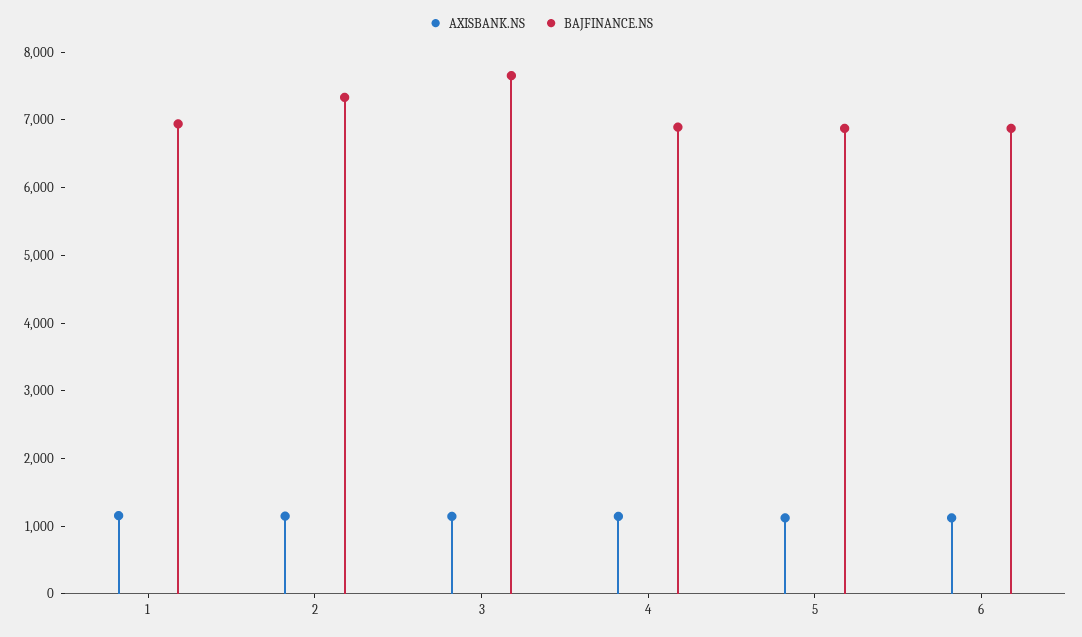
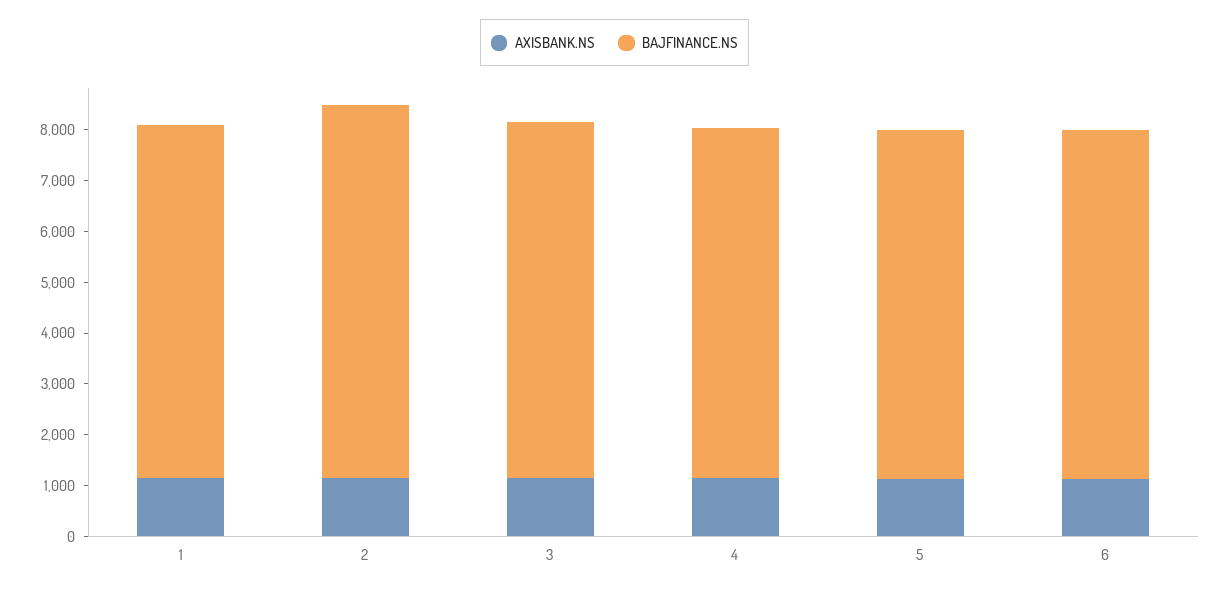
  {
    "AXISBANK.NS": {
      "1": 1200,
      "2": 1200,
      "3": 1200,
      "4": 1200,
      "5": 1200,
      "6": 1200
    },
    "BAJFINANCE.NS": {
      "1": 7000,
      "2": 7400,
-     "3": 7600,
+     "3": 7000,
      "4": 6800,
      "5": 6800,
      "6": 6800
    }
  }

